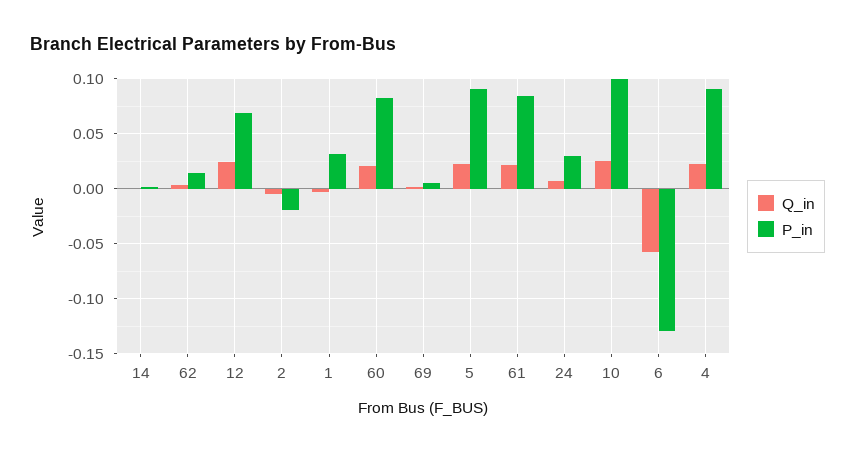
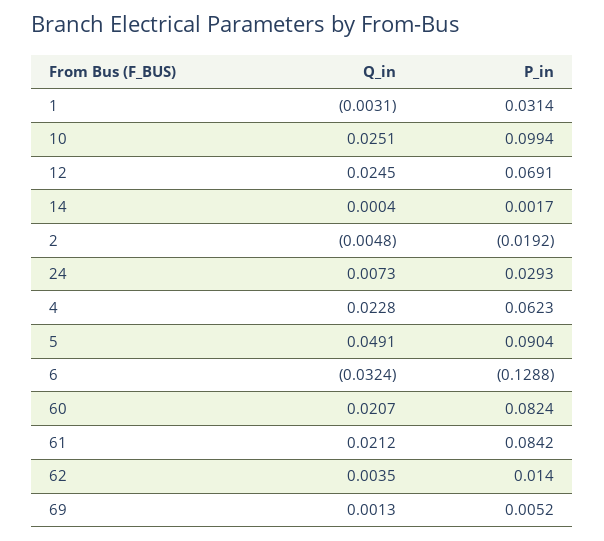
  {
    "Q_in": {
      "14": 0.0004,
      "62": 0.0035,
      "12": 0.0245,
      "2": -0.0048,
      "1": -0.0031,
      "60": 0.0207,
      "69": 0.0013,
-     "5": 0.02,
+     "5": 0.0491,
      "61": 0.0212,
      "24": 0.0073,
      "10": 0.0251,
-     "6": -0.06,
+     "6": -0.0324,
      "4": 0.0228
    },
    "P_in": {
      "14": 0.0017,
      "62": 0.014,
      "12": 0.0691,
      "2": -0.0192,
      "1": 0.0314,
      "60": 0.0824,
      "69": 0.0052,
      "5": 0.0904,
      "61": 0.0842,
      "24": 0.0293,
      "10": 0.0994,
      "6": -0.1288,
-     "4": 0.09
+     "4": 0.0623
    }
  }

